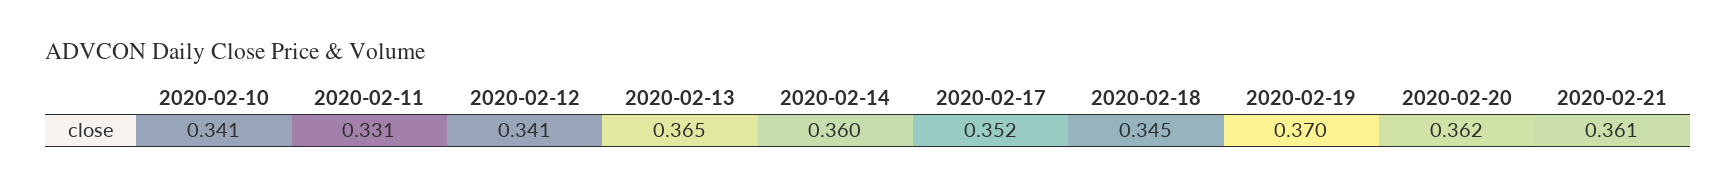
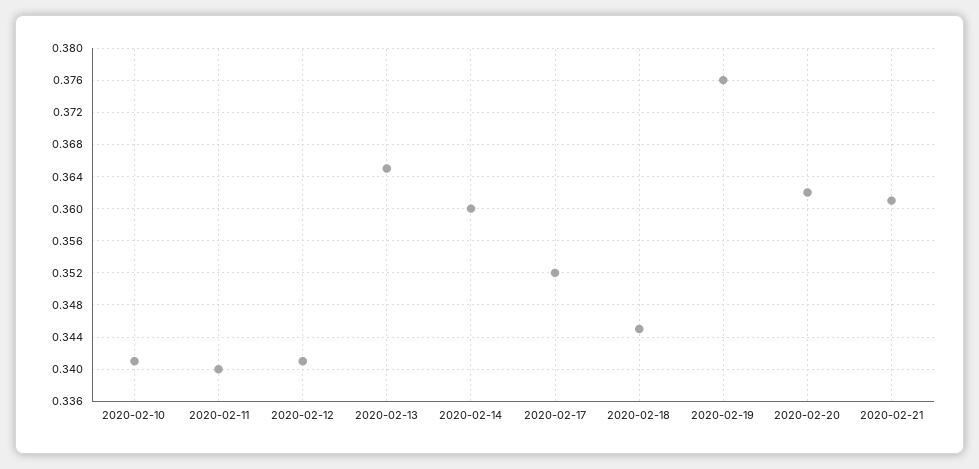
  {
    "2020-02-10": 0.341,
-   "2020-02-11": 0.331,
+   "2020-02-11": 0.34,
    "2020-02-12": 0.341,
    "2020-02-13": 0.365,
    "2020-02-14": 0.36,
    "2020-02-17": 0.352,
    "2020-02-18": 0.345,
-   "2020-02-19": 0.37,
+   "2020-02-19": 0.376,
    "2020-02-20": 0.362,
    "2020-02-21": 0.361
  }

